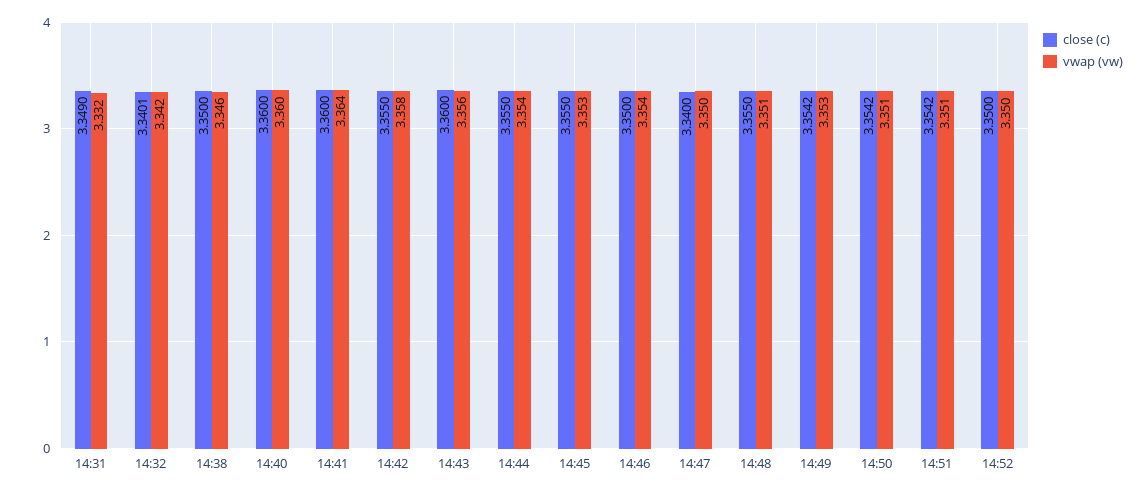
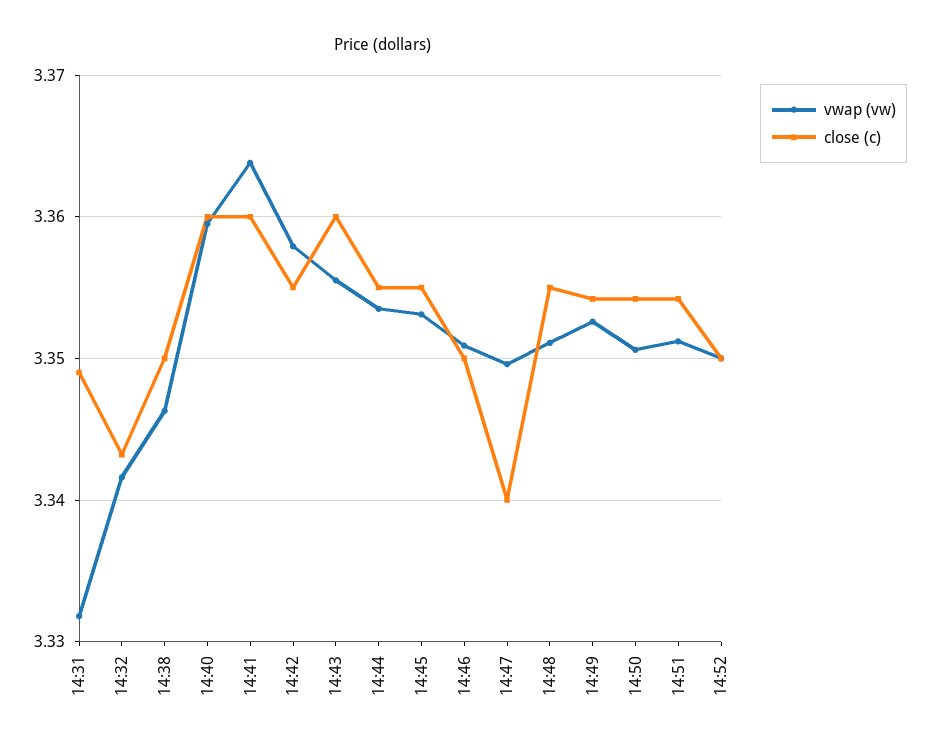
  {
    "close (c)": {
      "14:31": 3.349,
-     "14:32": 3.3401,
+     "14:32": 3.343,
      "14:38": 3.35,
      "14:40": 3.36,
      "14:41": 3.36,
      "14:42": 3.355,
      "14:43": 3.36,
      "14:44": 3.355,
      "14:45": 3.355,
      "14:46": 3.35,
      "14:47": 3.34,
      "14:48": 3.355,
      "14:49": 3.3542,
      "14:50": 3.3542,
      "14:51": 3.3542,
      "14:52": 3.35
    },
    "vwap (vw)": {
      "14:31": 3.332,
      "14:32": 3.342,
      "14:38": 3.346,
      "14:40": 3.36,
      "14:41": 3.364,
      "14:42": 3.358,
      "14:43": 3.356,
      "14:44": 3.354,
      "14:45": 3.353,
-     "14:46": 3.354,
+     "14:46": 3.351,
      "14:47": 3.35,
      "14:48": 3.351,
      "14:49": 3.353,
      "14:50": 3.351,
      "14:51": 3.351,
      "14:52": 3.35
    }
  }

